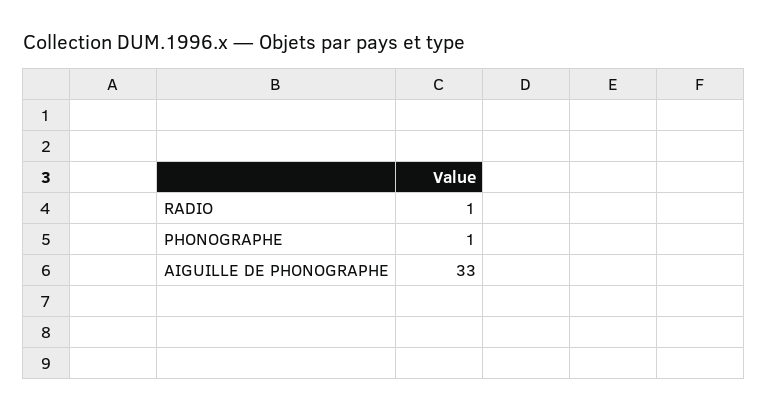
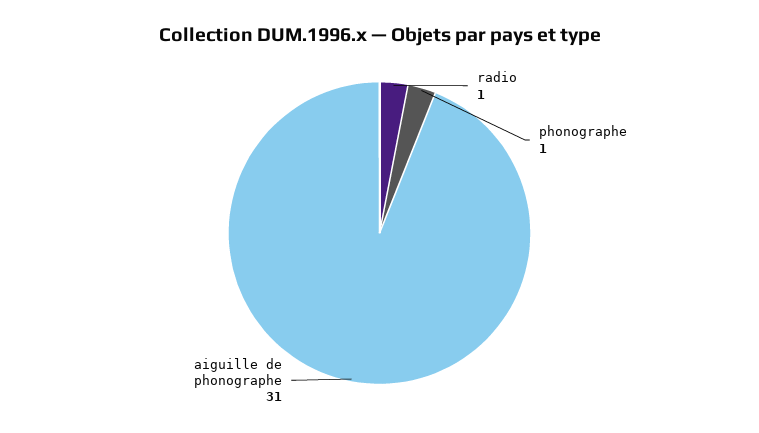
  {
    "RADIO": 1,
    "PHONOGRAPHE": 1,
-   "AIGUILLE DE PHONOGRAPHE": 33
+   "AIGUILLE DE PHONOGRAPHE": 31
  }

